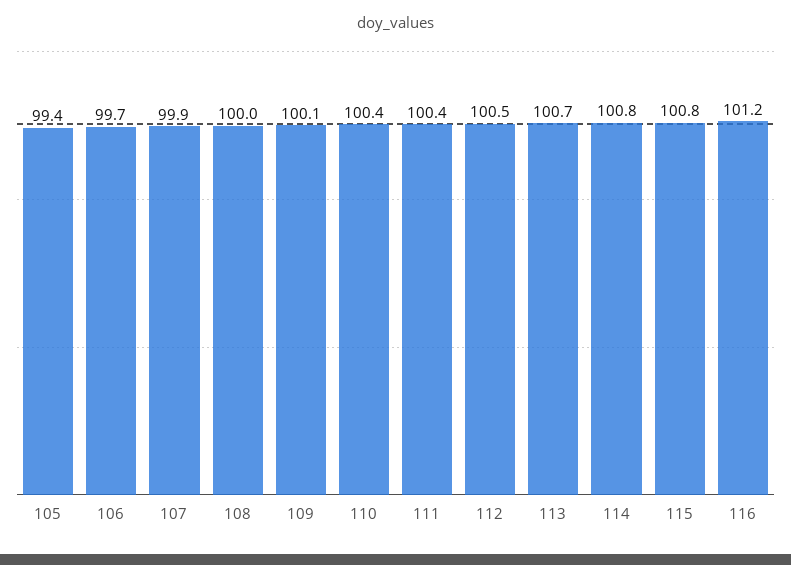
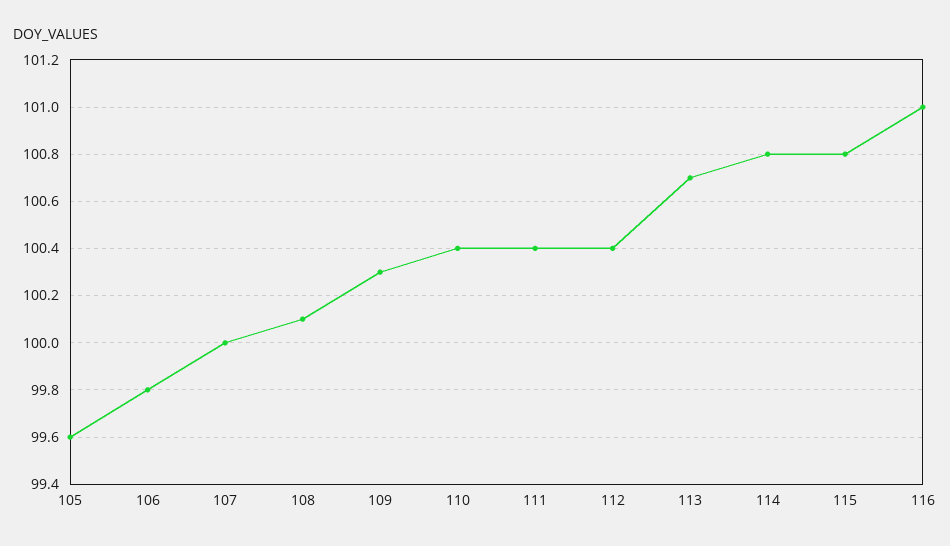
  {
-   "105": 99.4,
+   "105": 99.6,
-   "106": 99.7,
+   "106": 99.8,
-   "107": 99.9,
+   "107": 100,
-   "108": 100,
+   "108": 100.1,
-   "109": 100.1,
+   "109": 100.3,
    "110": 100.4,
    "111": 100.4,
-   "112": 100.5,
+   "112": 100.4,
    "113": 100.7,
    "114": 100.8,
    "115": 100.8,
-   "116": 101.2
+   "116": 101
  }

